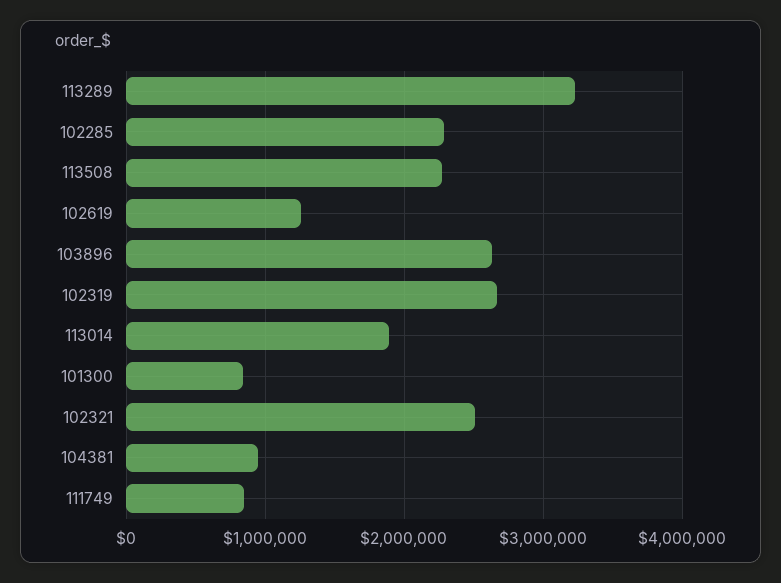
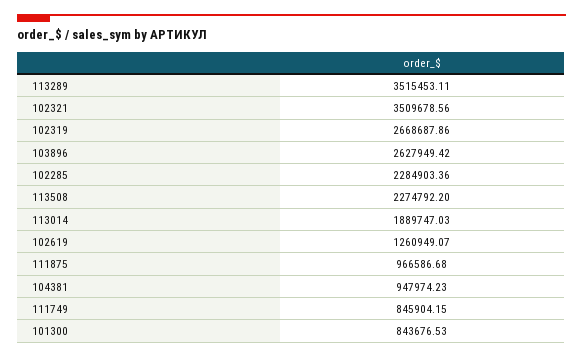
  {
-   "113289": 3200000,
+   "113289": 3515453.11,
    "102285": 2284903.36,
    "113508": 2274792.2,
    "102619": 1260949.07,
    "103896": 2627949.42,
    "102319": 2668687.86,
    "113014": 1889747.03,
    "101300": 843676.53,
-   "102321": 2500000,
+   "102321": 3509678.56,
    "104381": 947974.23,
-   "111749": 845904.15
+   "111749": 845904.15,
+   "111875": 966586.68
  }

